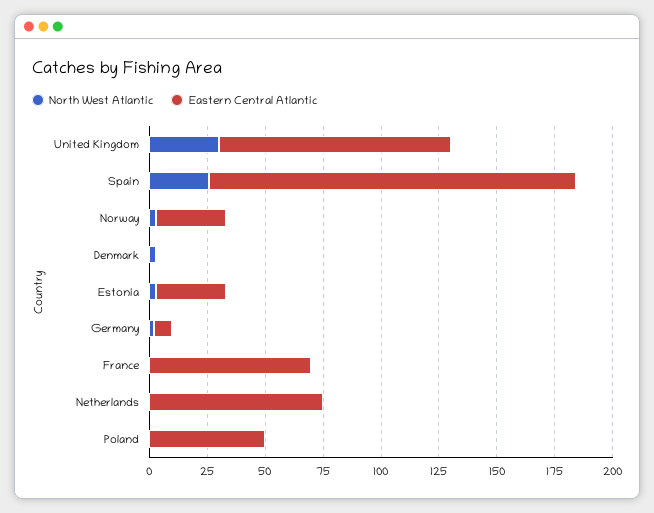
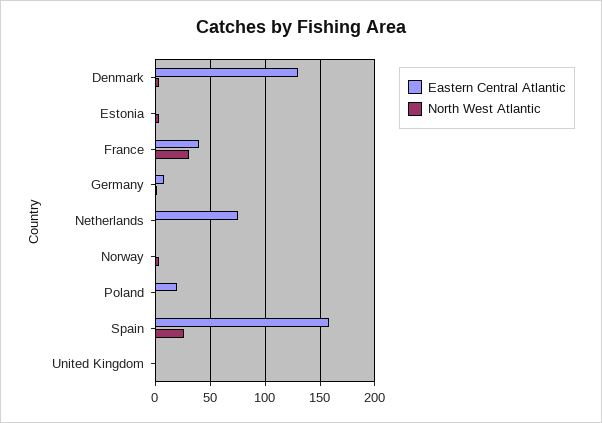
  {
    "North West Atlantic": {
-     "United Kingdom": 30,
+     "United Kingdom": 0,
      "Spain": 25,
      "Norway": 5,
      "Denmark": 5,
      "Estonia": 5,
      "Germany": 0,
-     "France": 0,
+     "France": 30,
      "Netherlands": 0,
      "Poland": 0
    },
    "Eastern Central Atlantic": {
-     "United Kingdom": 100,
+     "United Kingdom": 0,
      "Spain": 160,
-     "Norway": 30,
+     "Norway": 0,
-     "Denmark": 0,
+     "Denmark": 130,
-     "Estonia": 30,
+     "Estonia": 0,
      "Germany": 10,
-     "France": 70,
+     "France": 40,
      "Netherlands": 75,
-     "Poland": 50
+     "Poland": 20
    }
  }

